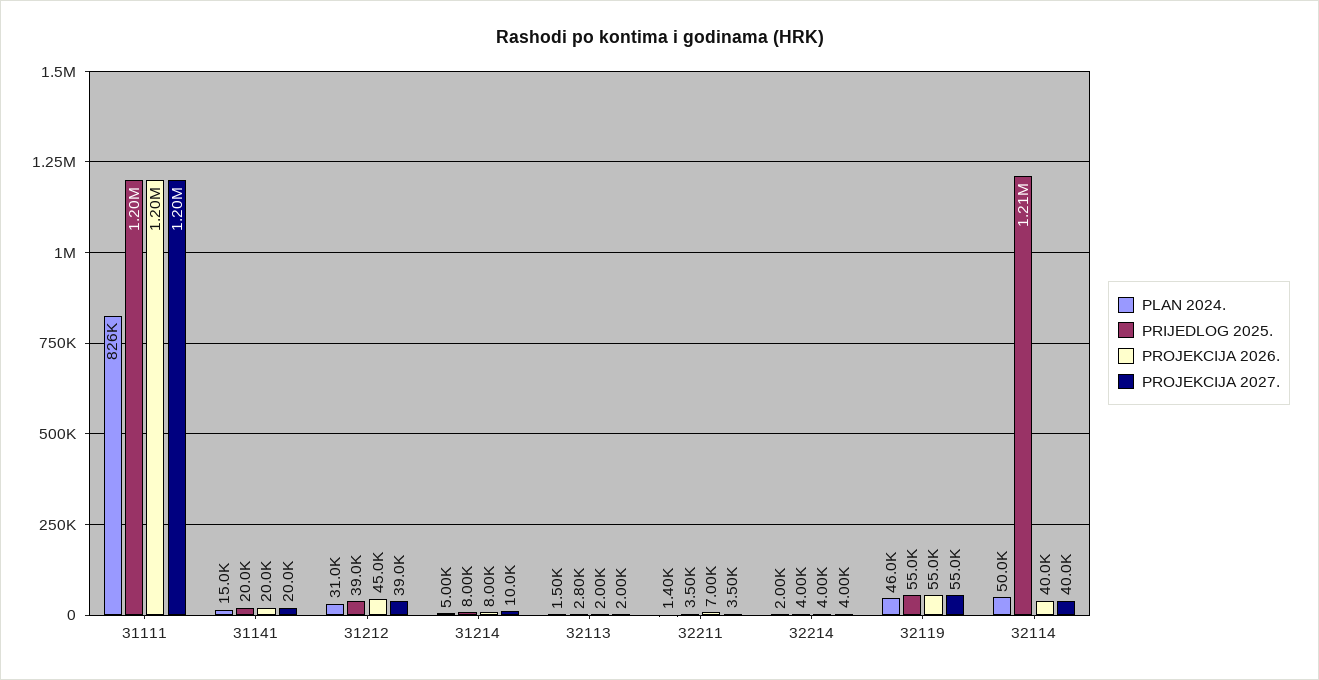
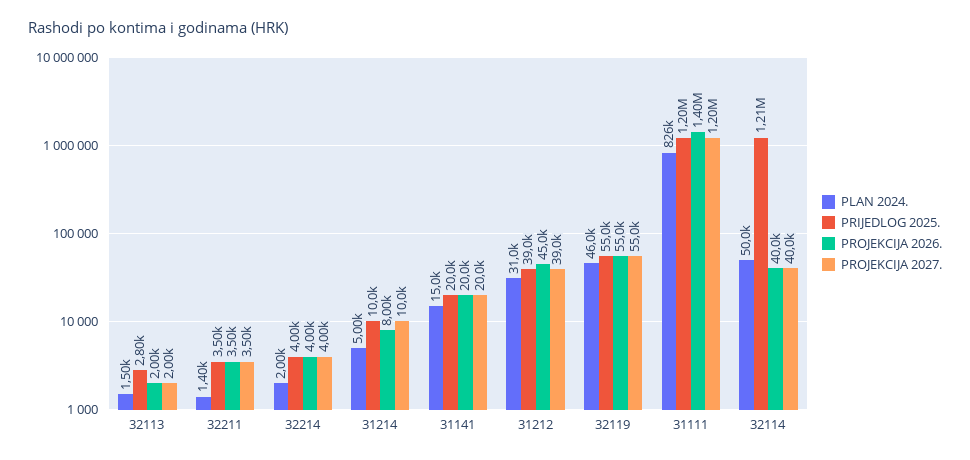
  {
    "PLAN 2024.": {
      "31111": 826000,
      "31141": 15000,
      "31212": 31000,
      "31214": 5000,
      "32113": 1500,
      "32211": 1400,
      "32214": 2000,
      "32119": 46000,
      "32114": 50000
    },
    "PRIJEDLOG 2025.": {
      "31111": 1200000,
      "31141": 20000,
      "31212": 39000,
-     "31214": 8000,
+     "31214": 10000,
      "32113": 2800,
      "32211": 3500,
      "32214": 4000,
      "32119": 55000,
      "32114": 1210000
    },
    "PROJEKCIJA 2026.": {
-     "31111": 1200000,
+     "31111": 1400000,
      "31141": 20000,
      "31212": 45000,
      "31214": 8000,
      "32113": 2000,
-     "32211": 7000,
+     "32211": 3500,
      "32214": 4000,
      "32119": 55000,
      "32114": 40000
    },
    "PROJEKCIJA 2027.": {
      "31111": 1200000,
      "31141": 20000,
      "31212": 39000,
      "31214": 10000,
      "32113": 2000,
      "32211": 3500,
      "32214": 4000,
      "32119": 55000,
      "32114": 40000
    }
  }

